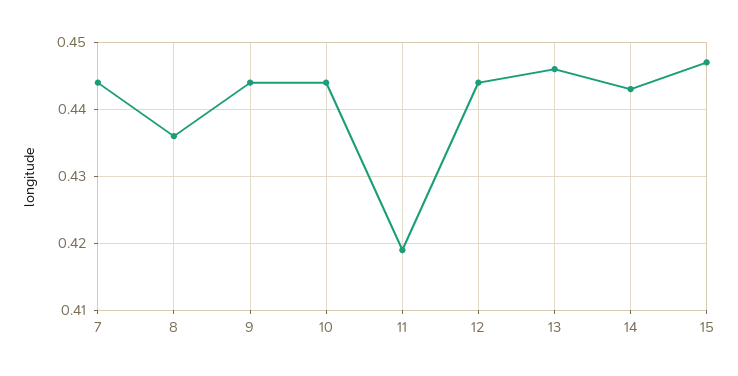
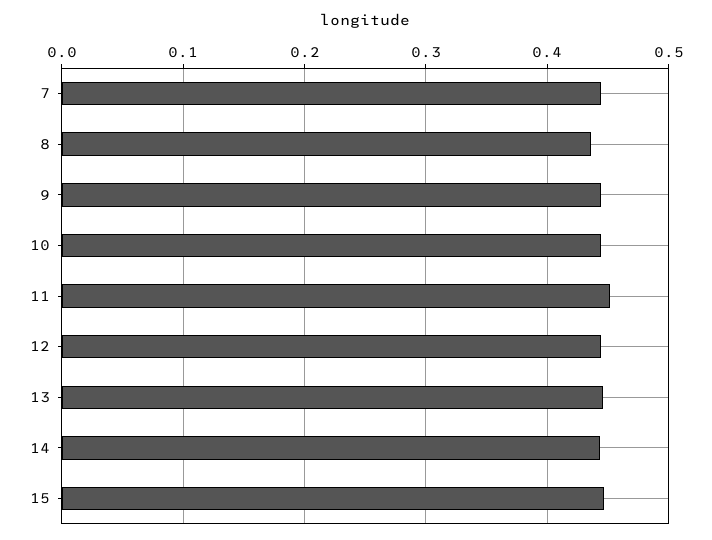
  {
    "7": 0.444,
    "8": 0.436,
    "9": 0.444,
    "10": 0.444,
-   "11": 0.419,
+   "11": 0.45,
    "12": 0.444,
    "13": 0.446,
    "14": 0.443,
    "15": 0.447
  }

